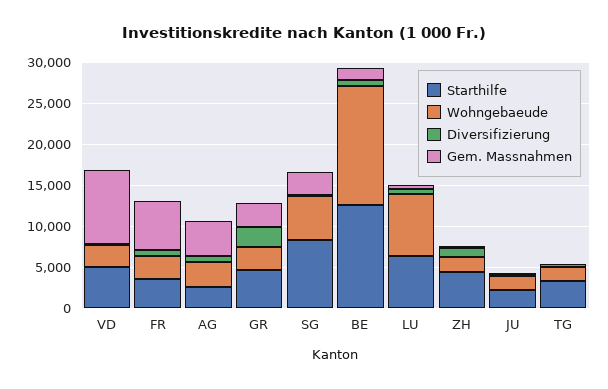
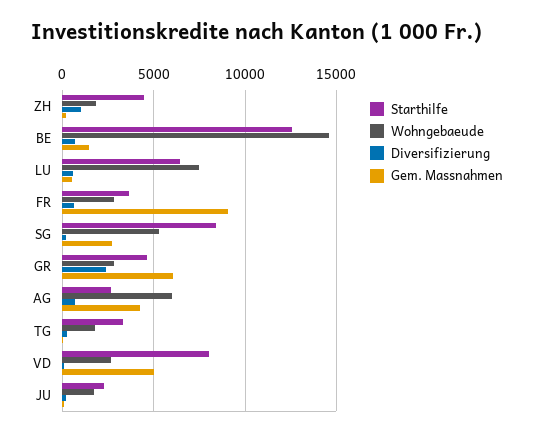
  {
    "Starthilfe": {
-     "VD": 5000,
+     "VD": 8000,
      "FR": 3500,
      "AG": 2500,
      "GR": 4500,
      "SG": 8500,
      "BE": 12500,
      "LU": 6500,
      "ZH": 4500,
      "JU": 2500,
      "TG": 3500
    },
    "Wohngebaeude": {
      "VD": 2500,
      "FR": 3000,
-     "AG": 3000,
+     "AG": 6000,
      "GR": 3000,
      "SG": 5500,
      "BE": 14500,
      "LU": 7500,
      "ZH": 2000,
      "JU": 1500,
      "TG": 2000
    },
    "Diversifizierung": {
      "VD": 0,
      "FR": 500,
      "AG": 500,
      "GR": 2500,
      "SG": 0,
      "BE": 500,
      "LU": 500,
      "ZH": 1000,
      "JU": 0,
      "TG": 500
    },
    "Gem. Massnahmen": {
-     "VD": 9000,
+     "VD": 5000,
-     "FR": 6000,
+     "FR": 9000,
      "AG": 4000,
-     "GR": 3000,
+     "GR": 6000,
      "SG": 2500,
      "BE": 1500,
      "LU": 500,
      "ZH": 0,
      "JU": 0,
      "TG": 0
    }
  }

